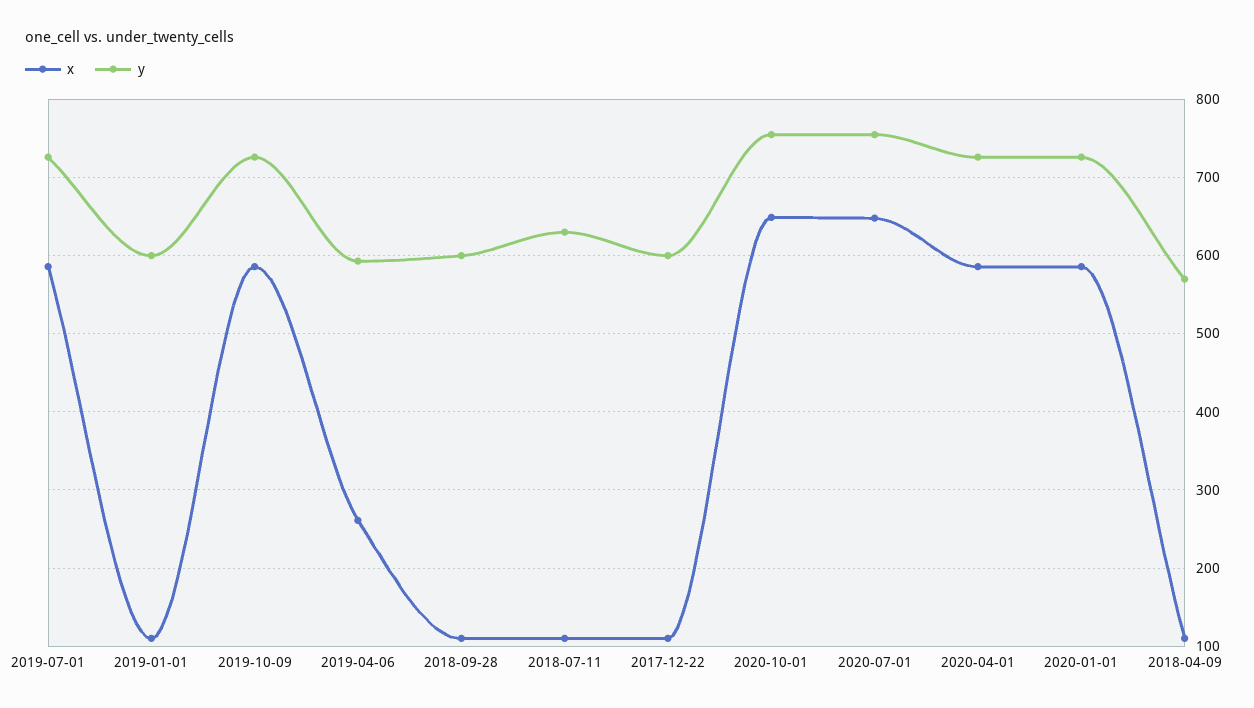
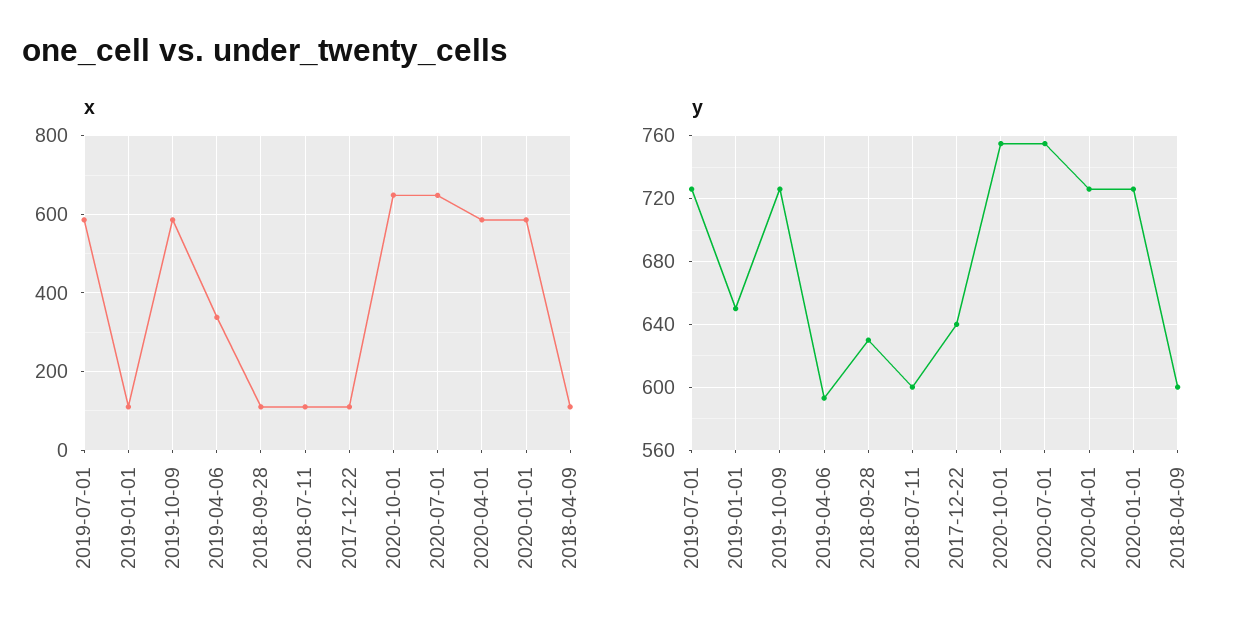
  {
    "x": {
      "2019-07-01": 590,
      "2019-01-01": 110,
      "2019-10-09": 590,
-     "2019-04-06": 260,
+     "2019-04-06": 340,
      "2018-09-28": 110,
      "2018-07-11": 110,
      "2017-12-22": 110,
      "2020-10-01": 650,
      "2020-07-01": 650,
      "2020-04-01": 590,
      "2020-01-01": 590,
      "2018-04-09": 110
    },
    "y": {
      "2019-07-01": 725,
-     "2019-01-01": 600,
+     "2019-01-01": 650,
      "2019-10-09": 725,
      "2019-04-06": 595,
-     "2018-09-28": 600,
+     "2018-09-28": 630,
-     "2018-07-11": 630,
+     "2018-07-11": 600,
-     "2017-12-22": 600,
+     "2017-12-22": 640,
      "2020-10-01": 755,
      "2020-07-01": 755,
      "2020-04-01": 725,
      "2020-01-01": 725,
-     "2018-04-09": 570
+     "2018-04-09": 600
    }
  }

